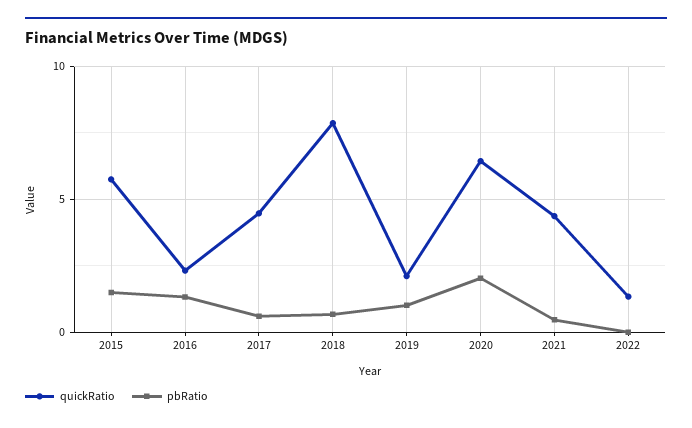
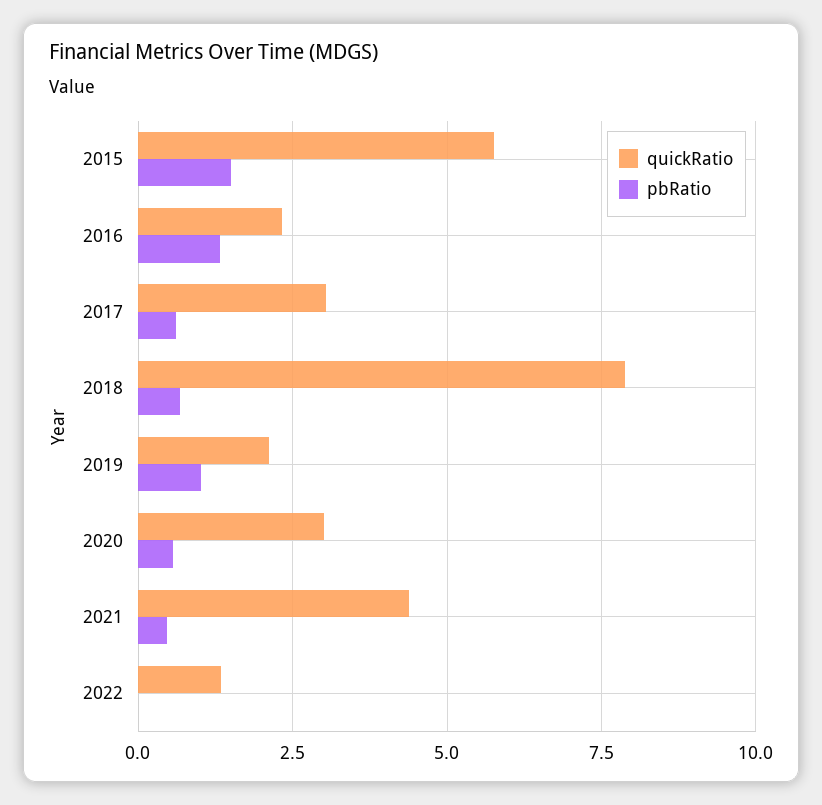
  {
    "quickRatio": {
      "2015": 5.75,
      "2016": 2.25,
-     "2017": 4.5,
+     "2017": 3,
      "2018": 7.75,
      "2019": 2,
-     "2020": 6.5,
+     "2020": 3,
      "2021": 4.25,
      "2022": 1.25
    },
    "pbRatio": {
      "2015": 1.5,
      "2016": 1.25,
      "2017": 0.5,
      "2018": 0.75,
      "2019": 1,
-     "2020": 2,
+     "2020": 0.5,
      "2021": 0.5,
      "2022": 0
    }
  }

